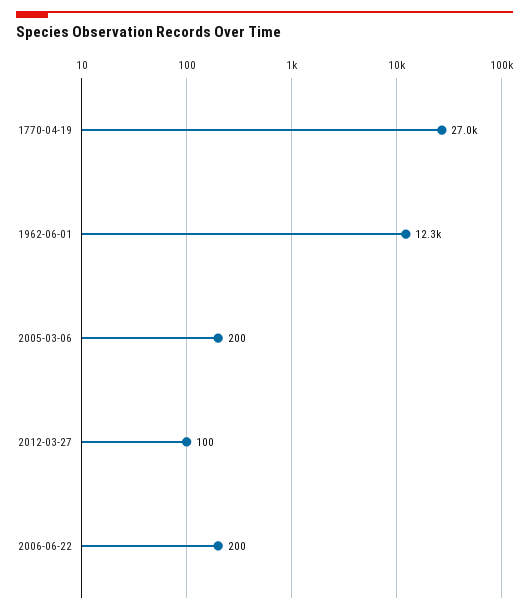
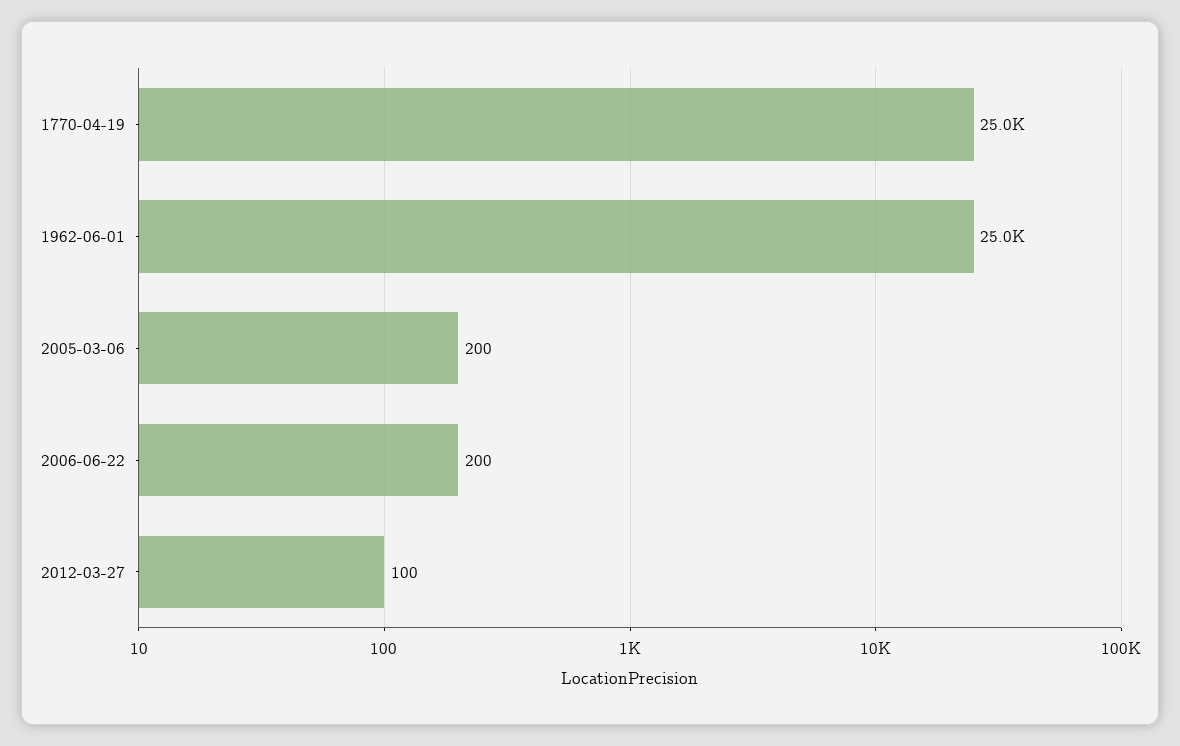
  {
-   "1770-04-19": 27000,
+   "1770-04-19": 25000,
-   "1962-06-01": 12300,
+   "1962-06-01": 25000,
    "2005-03-06": 200,
    "2012-03-27": 100,
    "2006-06-22": 200
  }

